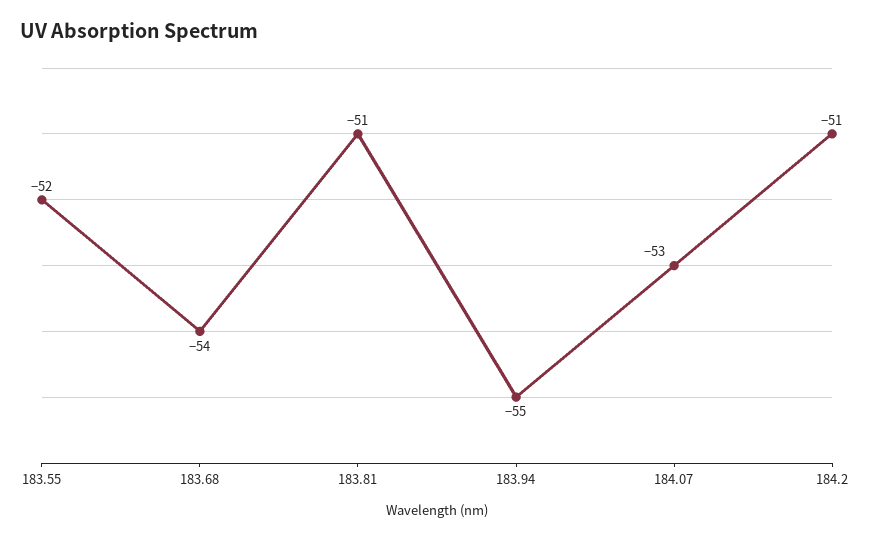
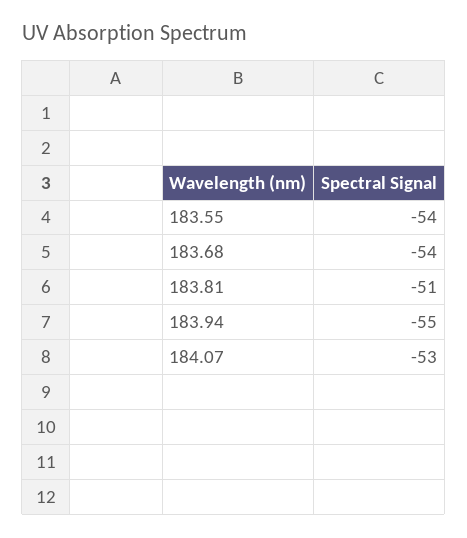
  {
-   "183.55": -52,
+   "183.55": -54,
    "183.68": -54,
    "183.81": -51,
    "183.94": -55,
-   "184.07": -53,
+   "184.07": -53
-   "184.2": -51
  }

